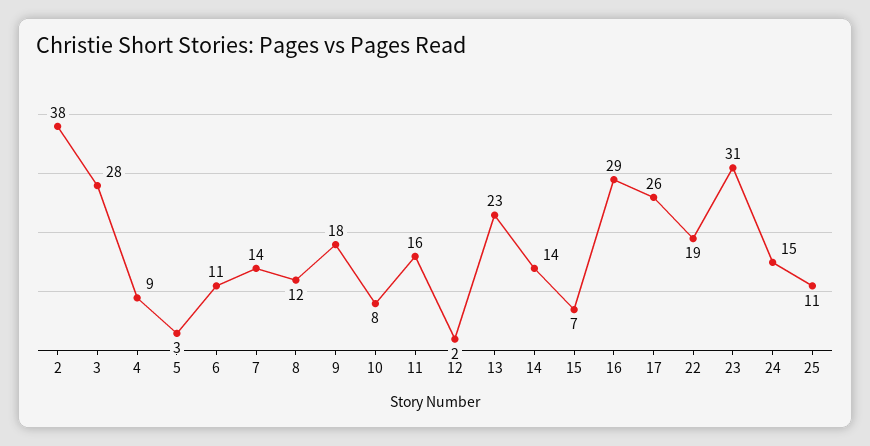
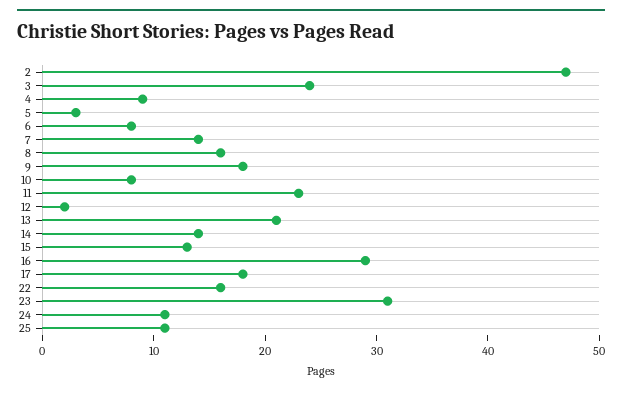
  {
-   "2": 38,
+   "2": 47,
-   "3": 28,
+   "3": 24,
    "4": 9,
    "5": 3,
-   "6": 11,
+   "6": 8,
    "7": 14,
-   "8": 12,
+   "8": 16,
    "9": 18,
    "10": 8,
-   "11": 16,
+   "11": 23,
    "12": 2,
-   "13": 23,
+   "13": 21,
    "14": 14,
-   "15": 7,
+   "15": 13,
    "16": 29,
-   "17": 26,
+   "17": 18,
-   "22": 19,
+   "22": 16,
    "23": 31,
-   "24": 15,
+   "24": 11,
    "25": 11
  }

